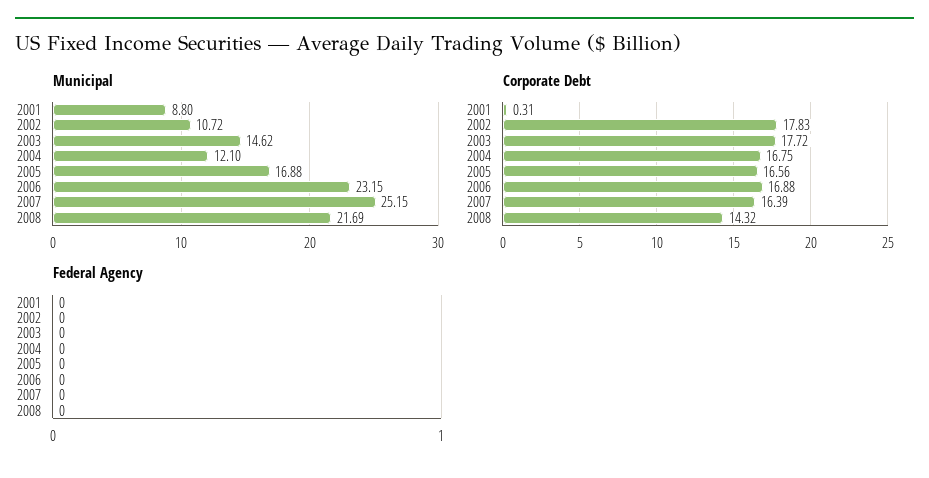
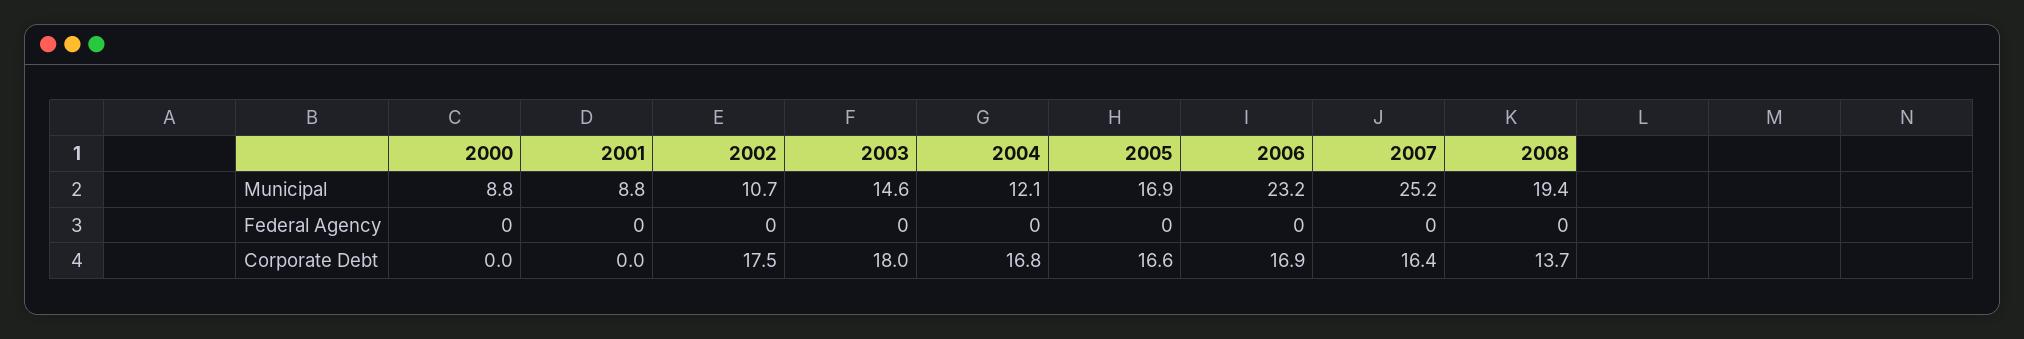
  {
    "Municipal": {
      "2001": 8.8,
      "2002": 10.72,
      "2003": 14.62,
      "2004": 12.1,
      "2005": 16.88,
      "2006": 23.15,
      "2007": 25.15,
-     "2008": 21.69
+     "2008": 19.4,
+     "2000": 8.8
    },
    "Corporate Debt": {
-     "2001": 0.31,
+     "2001": 0,
-     "2002": 17.83,
+     "2002": 17.5,
-     "2003": 17.72,
+     "2003": 18,
      "2004": 16.75,
      "2005": 16.56,
      "2006": 16.88,
      "2007": 16.39,
-     "2008": 14.32
+     "2008": 13.7,
+     "2000": 0
    },
    "Federal Agency": {
      "2001": 0,
      "2002": 0,
      "2003": 0,
      "2004": 0,
      "2005": 0,
      "2006": 0,
      "2007": 0,
-     "2008": 0
+     "2008": 0,
+     "2000": 0
    }
  }

